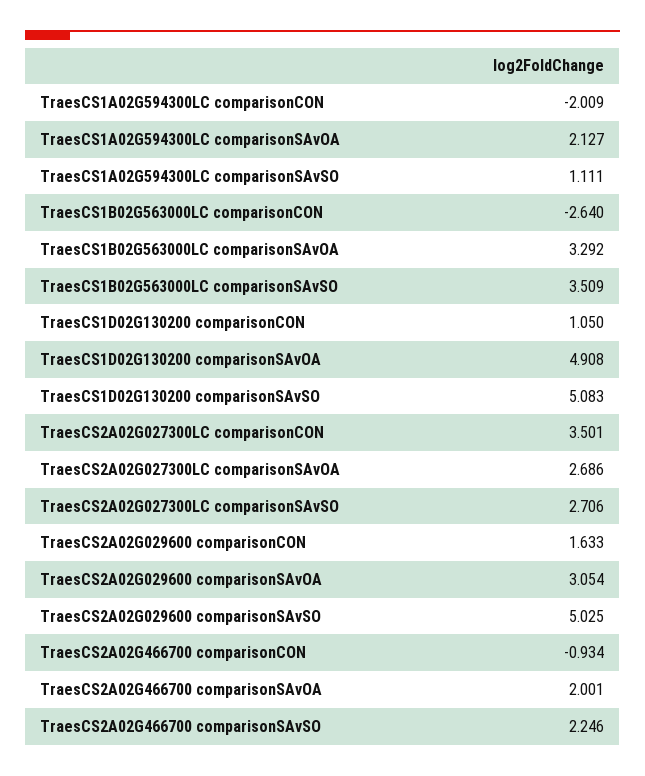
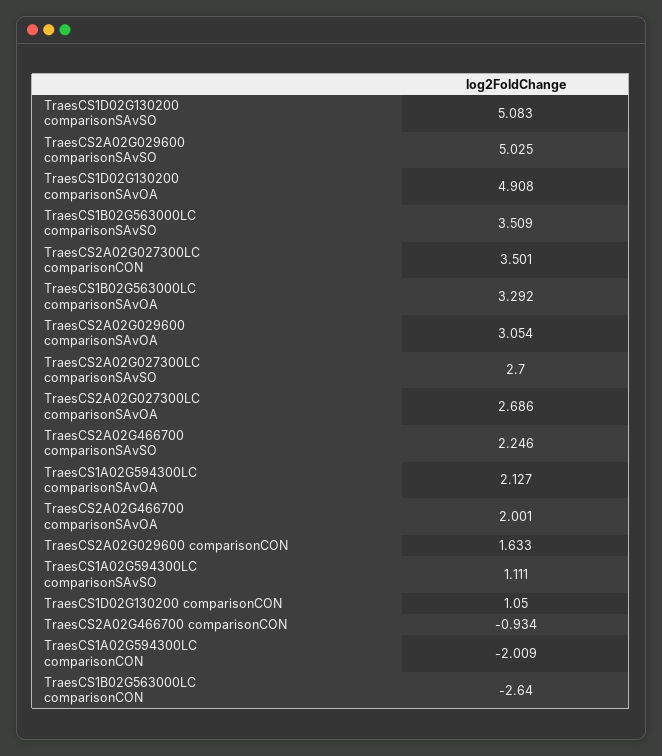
  {
    "TraesCS1A02G594300LC comparisonCON": -2.009,
    "TraesCS1A02G594300LC comparisonSAvOA": 2.127,
    "TraesCS1A02G594300LC comparisonSAvSO": 1.111,
    "TraesCS1B02G563000LC comparisonCON": -2.64,
    "TraesCS1B02G563000LC comparisonSAvOA": 3.292,
    "TraesCS1B02G563000LC comparisonSAvSO": 3.509,
    "TraesCS1D02G130200 comparisonCON": 1.05,
    "TraesCS1D02G130200 comparisonSAvOA": 4.908,
    "TraesCS1D02G130200 comparisonSAvSO": 5.083,
    "TraesCS2A02G027300LC comparisonCON": 3.501,
    "TraesCS2A02G027300LC comparisonSAvOA": 2.686,
-   "TraesCS2A02G027300LC comparisonSAvSO": 2.706,
+   "TraesCS2A02G027300LC comparisonSAvSO": 2.7,
    "TraesCS2A02G029600 comparisonCON": 1.633,
    "TraesCS2A02G029600 comparisonSAvOA": 3.054,
    "TraesCS2A02G029600 comparisonSAvSO": 5.025,
    "TraesCS2A02G466700 comparisonCON": -0.934,
    "TraesCS2A02G466700 comparisonSAvOA": 2.001,
    "TraesCS2A02G466700 comparisonSAvSO": 2.246
  }

